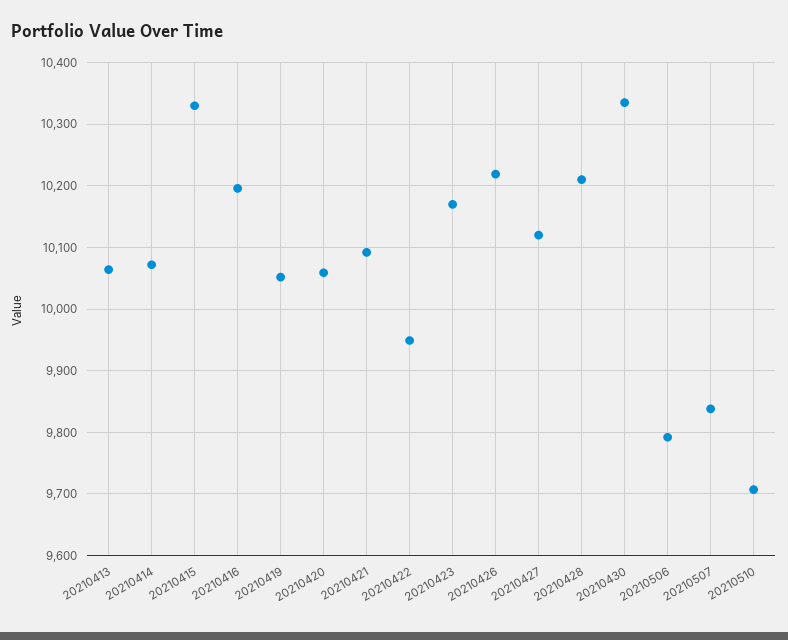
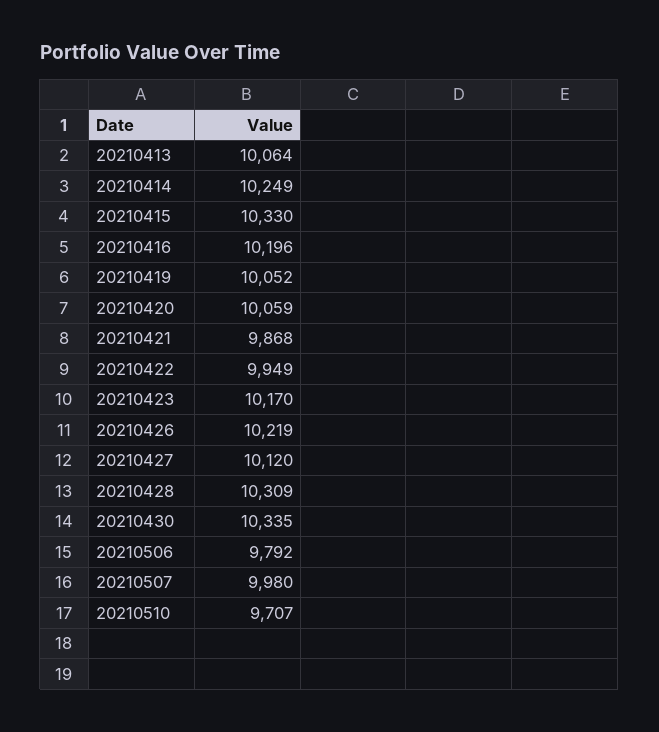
  {
    "20210413": 10064,
-   "20210414": 10070,
+   "20210414": 10249,
    "20210415": 10330,
    "20210416": 10196,
    "20210419": 10052,
    "20210420": 10059,
-   "20210421": 10090,
+   "20210421": 9868,
    "20210422": 9949,
    "20210423": 10170,
    "20210426": 10219,
    "20210427": 10120,
-   "20210428": 10210,
+   "20210428": 10309,
    "20210430": 10335,
    "20210506": 9792,
-   "20210507": 9840,
+   "20210507": 9980,
    "20210510": 9707
  }

